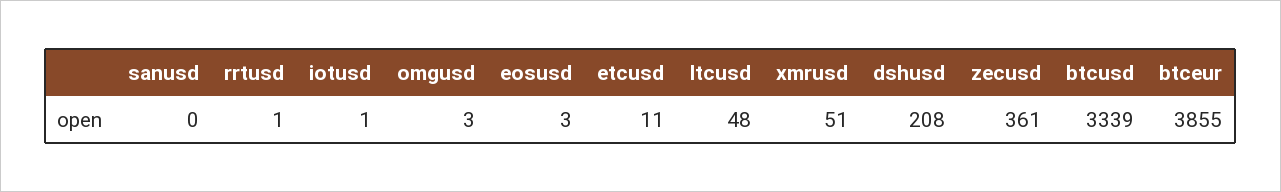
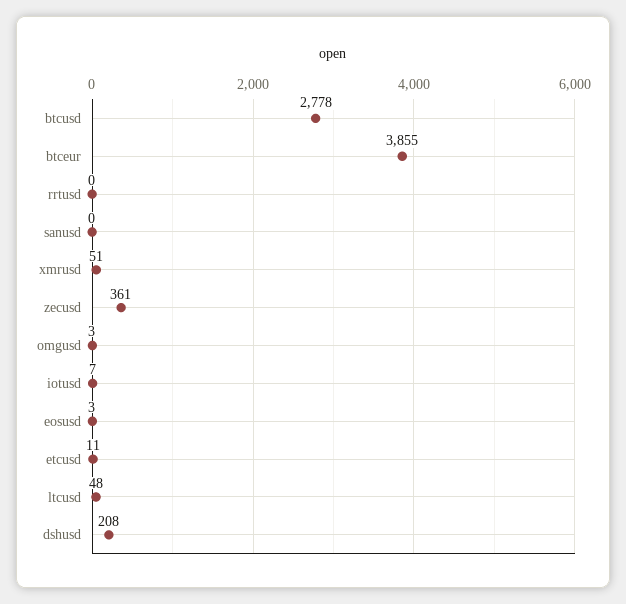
  {
    "sanusd": 0,
-   "rrtusd": 1,
+   "rrtusd": 0,
-   "iotusd": 1,
+   "iotusd": 7,
    "omgusd": 3,
    "eosusd": 3,
    "etcusd": 11,
    "ltcusd": 48,
    "xmrusd": 51,
    "dshusd": 208,
    "zecusd": 361,
-   "btcusd": 3339,
+   "btcusd": 2778,
    "btceur": 3855
  }

